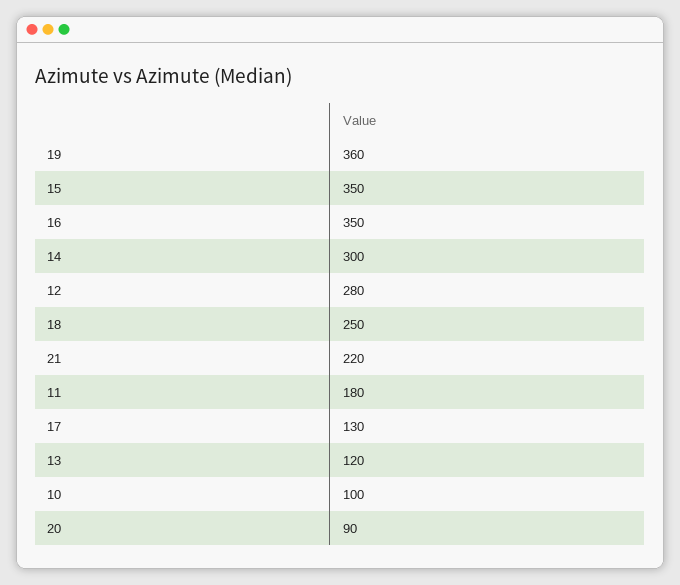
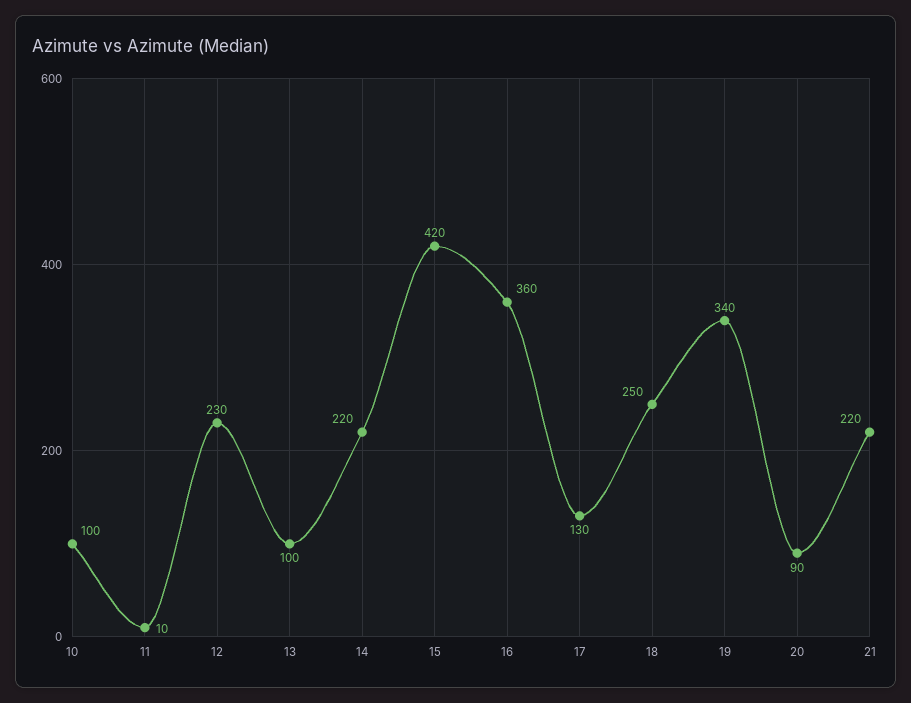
  {
-   "19": 360,
+   "19": 340,
-   "15": 350,
+   "15": 420,
-   "16": 350,
+   "16": 360,
-   "14": 300,
+   "14": 220,
-   "12": 280,
+   "12": 230,
    "18": 250,
    "21": 220,
-   "11": 180,
+   "11": 10,
    "17": 130,
-   "13": 120,
+   "13": 100,
    "10": 100,
    "20": 90
  }

